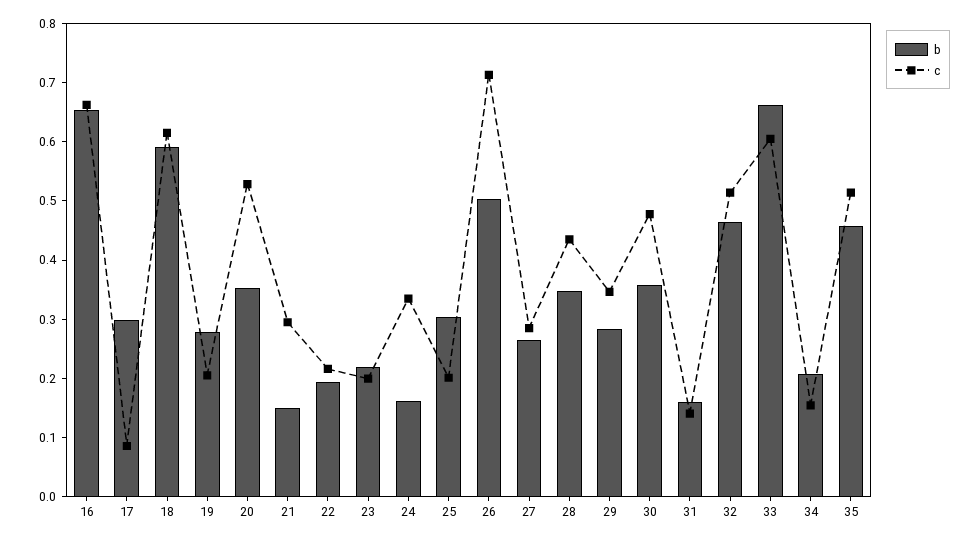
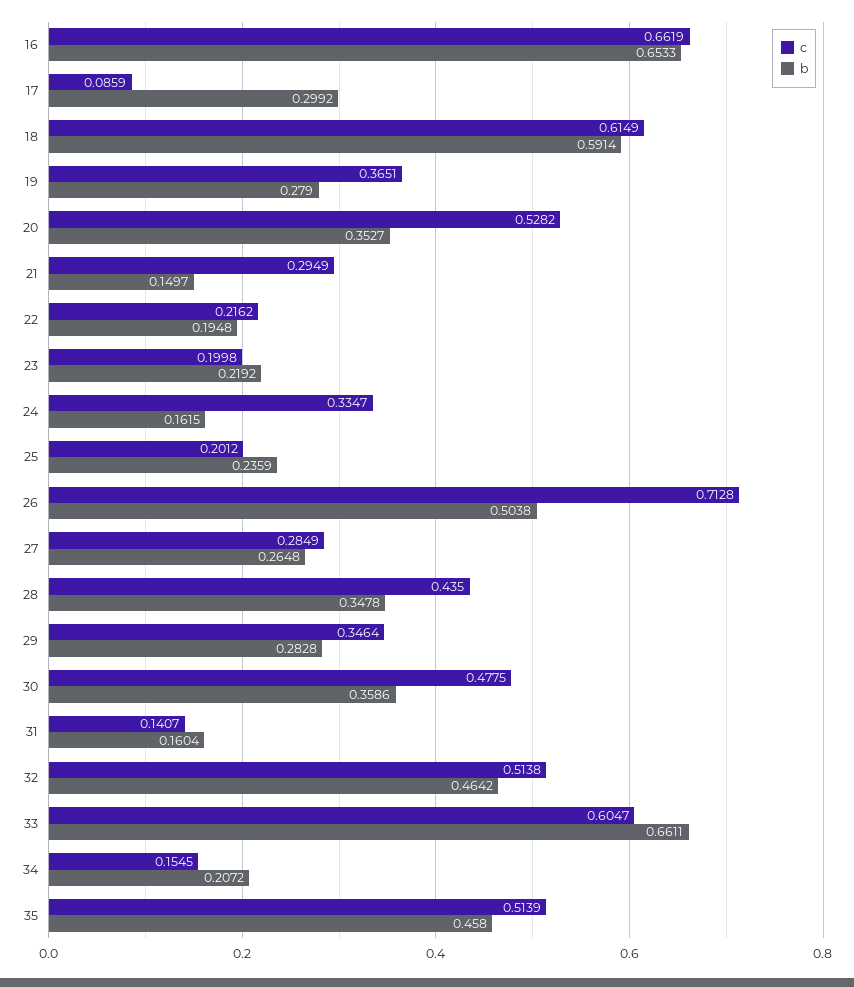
  {
    "b": {
      "16": 0.6533,
      "17": 0.2992,
      "18": 0.5914,
      "19": 0.279,
      "20": 0.3527,
      "21": 0.1497,
      "22": 0.1948,
      "23": 0.2192,
      "24": 0.1615,
-     "25": 0.3,
+     "25": 0.2359,
      "26": 0.5038,
      "27": 0.2648,
      "28": 0.3478,
      "29": 0.2828,
      "30": 0.3586,
      "31": 0.1604,
      "32": 0.4642,
      "33": 0.6611,
      "34": 0.2072,
      "35": 0.458
    },
    "c": {
      "16": 0.6619,
      "17": 0.0859,
      "18": 0.6149,
-     "19": 0.2,
+     "19": 0.3651,
      "20": 0.5282,
      "21": 0.2949,
      "22": 0.2162,
      "23": 0.1998,
      "24": 0.3347,
      "25": 0.2012,
      "26": 0.7128,
      "27": 0.2849,
      "28": 0.435,
      "29": 0.3464,
      "30": 0.4775,
      "31": 0.1407,
      "32": 0.5138,
      "33": 0.6047,
      "34": 0.1545,
      "35": 0.5139
    }
  }

